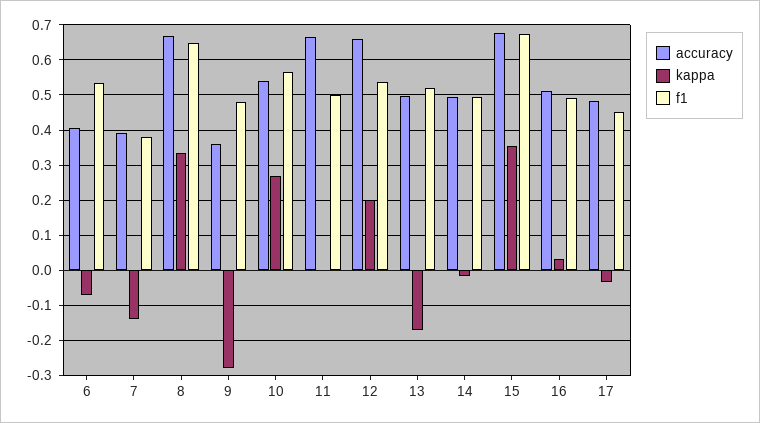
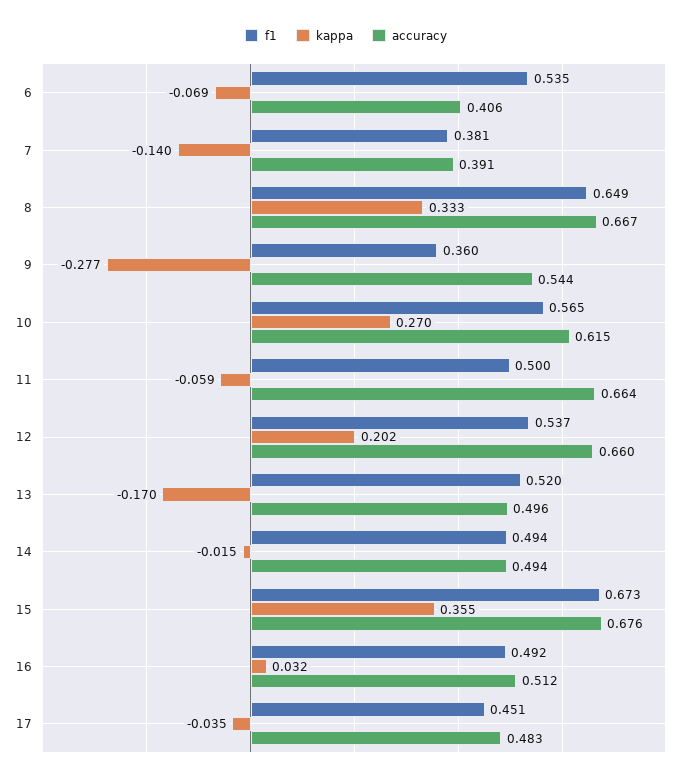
  {
    "accuracy": {
      "6": 0.406,
      "7": 0.391,
      "8": 0.667,
-     "9": 0.36,
+     "9": 0.544,
-     "10": 0.54,
+     "10": 0.615,
      "11": 0.664,
      "12": 0.66,
      "13": 0.496,
      "14": 0.494,
      "15": 0.676,
      "16": 0.512,
      "17": 0.483
    },
    "kappa": {
      "6": -0.069,
      "7": -0.14,
      "8": 0.333,
      "9": -0.277,
      "10": 0.27,
-     "11": 0,
+     "11": -0.059,
      "12": 0.202,
      "13": -0.17,
      "14": -0.015,
      "15": 0.355,
      "16": 0.032,
      "17": -0.035
    },
    "f1": {
      "6": 0.535,
      "7": 0.381,
      "8": 0.649,
-     "9": 0.48,
+     "9": 0.36,
      "10": 0.565,
      "11": 0.5,
      "12": 0.537,
      "13": 0.52,
      "14": 0.494,
      "15": 0.673,
      "16": 0.492,
      "17": 0.451
    }
  }

